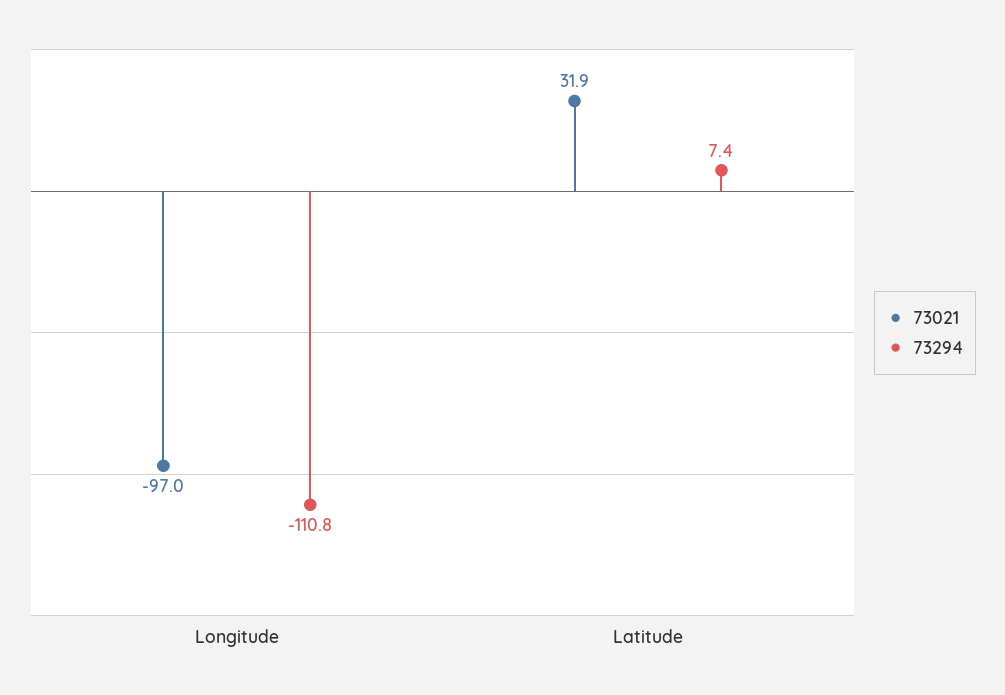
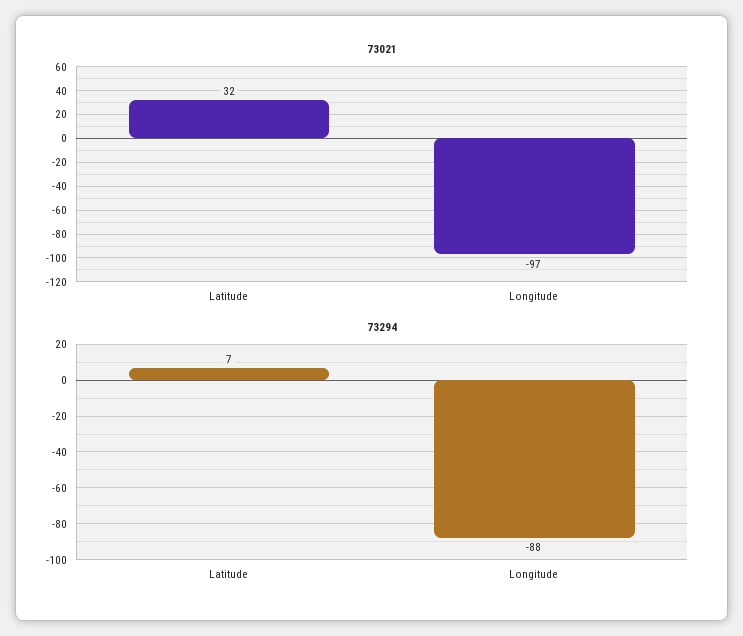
  {
    "73021": {
      "Longitude": -97,
      "Latitude": 31.9
    },
    "73294": {
-     "Longitude": -110.8,
+     "Longitude": -88,
      "Latitude": 7.4
    }
  }

